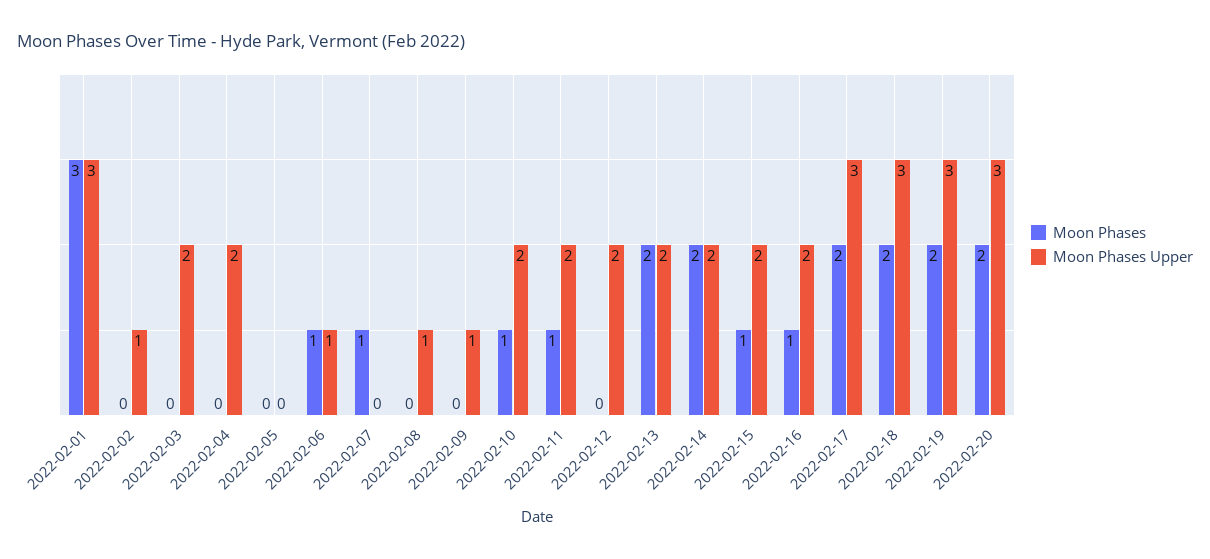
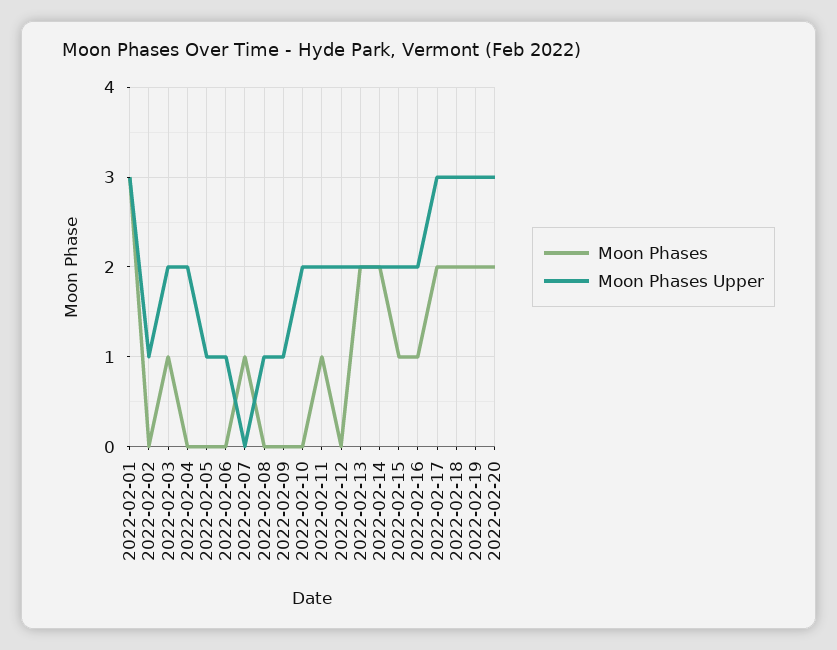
  {
    "Moon Phases": {
      "2022-02-01": 3,
      "2022-02-02": 0,
-     "2022-02-03": 0,
+     "2022-02-03": 1,
      "2022-02-04": 0,
      "2022-02-05": 0,
-     "2022-02-06": 1,
+     "2022-02-06": 0,
      "2022-02-07": 1,
      "2022-02-08": 0,
      "2022-02-09": 0,
-     "2022-02-10": 1,
+     "2022-02-10": 0,
      "2022-02-11": 1,
      "2022-02-12": 0,
      "2022-02-13": 2,
      "2022-02-14": 2,
      "2022-02-15": 1,
      "2022-02-16": 1,
      "2022-02-17": 2,
      "2022-02-18": 2,
      "2022-02-19": 2,
      "2022-02-20": 2
    },
    "Moon Phases Upper": {
      "2022-02-01": 3,
      "2022-02-02": 1,
      "2022-02-03": 2,
      "2022-02-04": 2,
-     "2022-02-05": 0,
+     "2022-02-05": 1,
      "2022-02-06": 1,
      "2022-02-07": 0,
      "2022-02-08": 1,
      "2022-02-09": 1,
      "2022-02-10": 2,
      "2022-02-11": 2,
      "2022-02-12": 2,
      "2022-02-13": 2,
      "2022-02-14": 2,
      "2022-02-15": 2,
      "2022-02-16": 2,
      "2022-02-17": 3,
      "2022-02-18": 3,
      "2022-02-19": 3,
      "2022-02-20": 3
    }
  }

